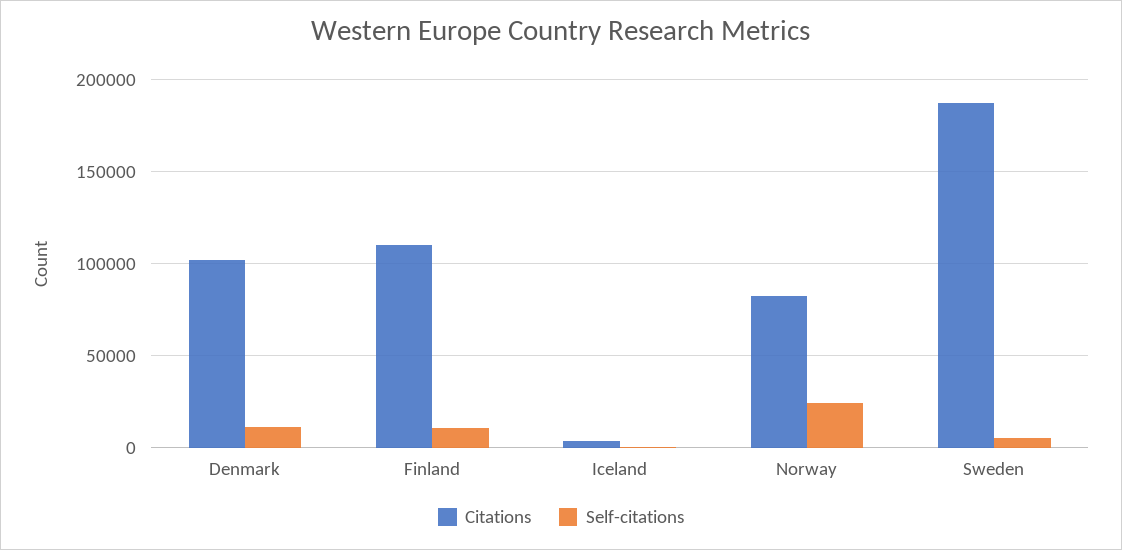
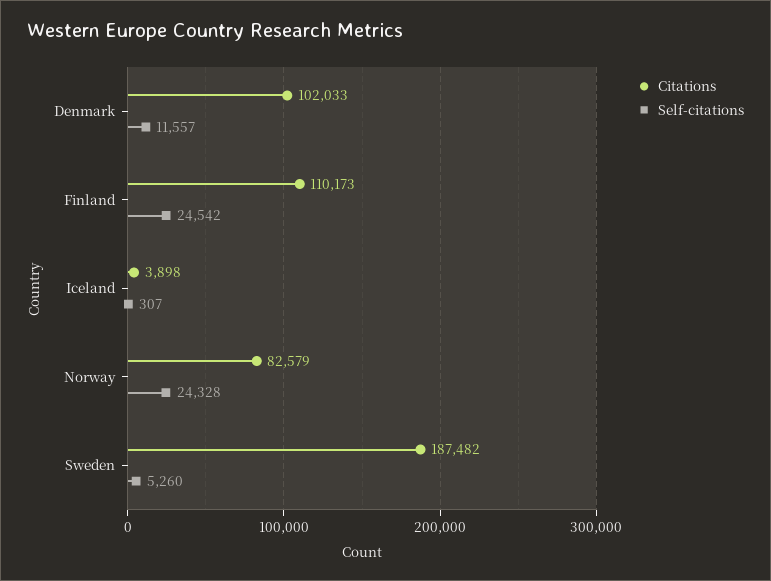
  {
    "Citations": {
      "Denmark": 102033,
      "Finland": 110173,
      "Iceland": 3898,
      "Norway": 82579,
      "Sweden": 187482
    },
    "Self-citations": {
      "Denmark": 11557,
-     "Finland": 10000,
+     "Finland": 24542,
      "Iceland": 307,
      "Norway": 24328,
      "Sweden": 5260
    }
  }

